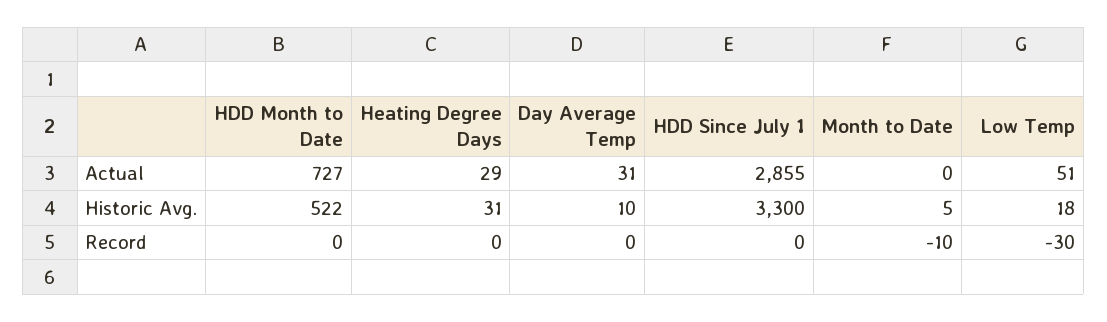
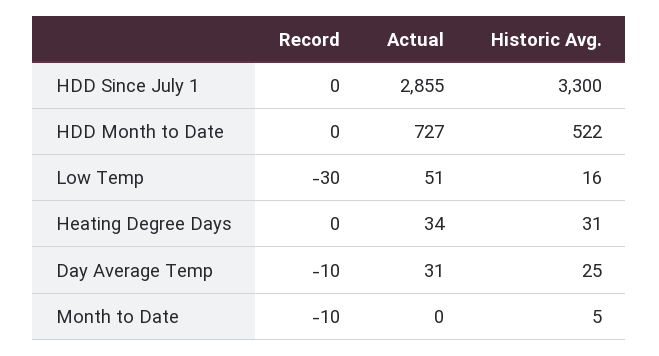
  {
    "HDD Month to Date": {
      "Actual": 727,
      "Historic Avg.": 522,
      "Record": 0
    },
    "Heating Degree Days": {
-     "Actual": 29,
+     "Actual": 34,
      "Historic Avg.": 31,
      "Record": 0
    },
    "Day Average Temp": {
      "Actual": 31,
-     "Historic Avg.": 10,
+     "Historic Avg.": 25,
-     "Record": 0
+     "Record": -10
    },
    "HDD Since July 1": {
      "Actual": 2855,
      "Historic Avg.": 3300,
      "Record": 0
    },
    "Month to Date": {
      "Actual": 0,
      "Historic Avg.": 5,
      "Record": -10
    },
    "Low Temp": {
      "Actual": 51,
-     "Historic Avg.": 18,
+     "Historic Avg.": 16,
      "Record": -30
    }
  }

